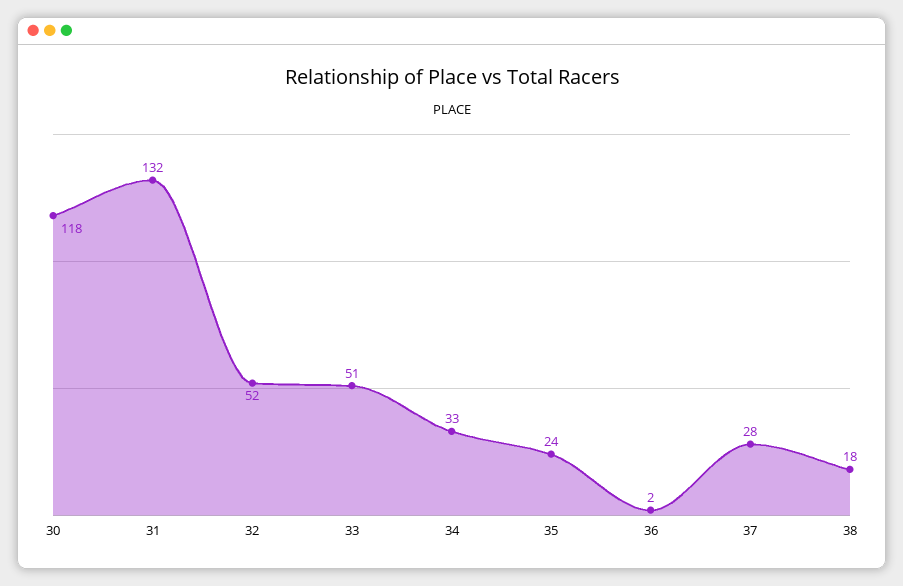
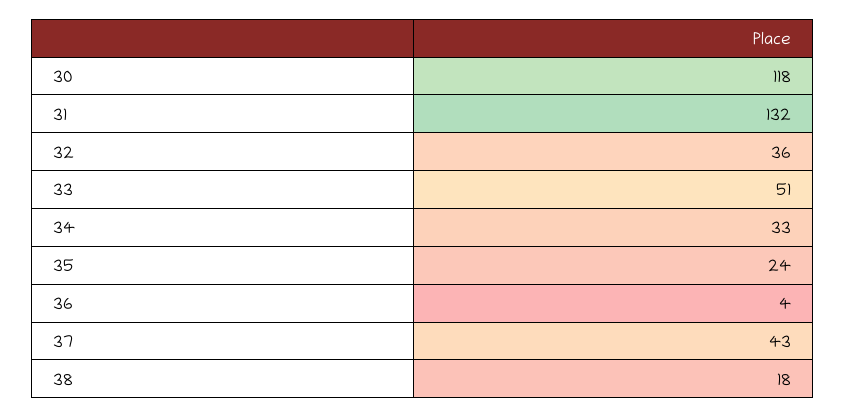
  {
    "30": 118,
    "31": 132,
-   "32": 52,
+   "32": 36,
    "33": 51,
    "34": 33,
    "35": 24,
-   "36": 2,
+   "36": 4,
-   "37": 28,
+   "37": 43,
    "38": 18
  }

